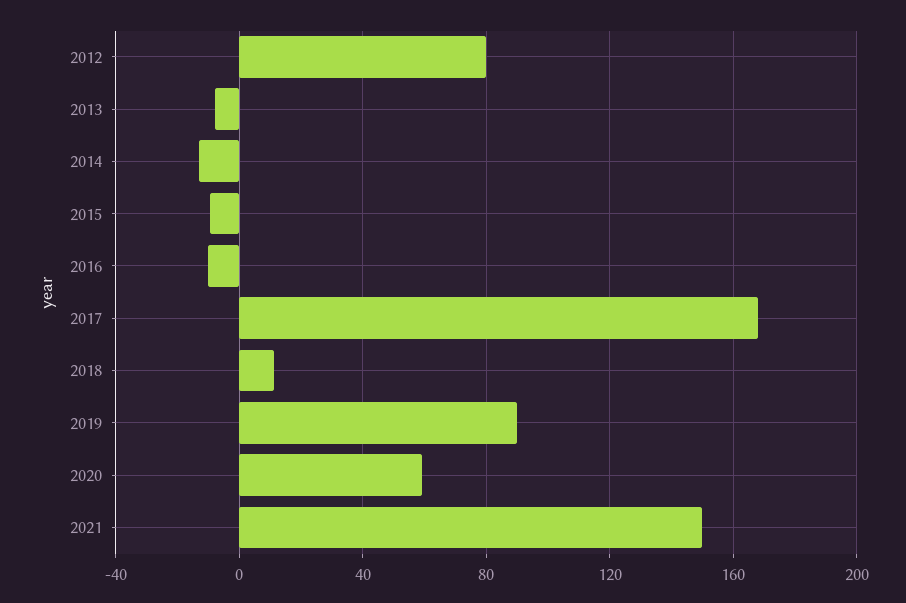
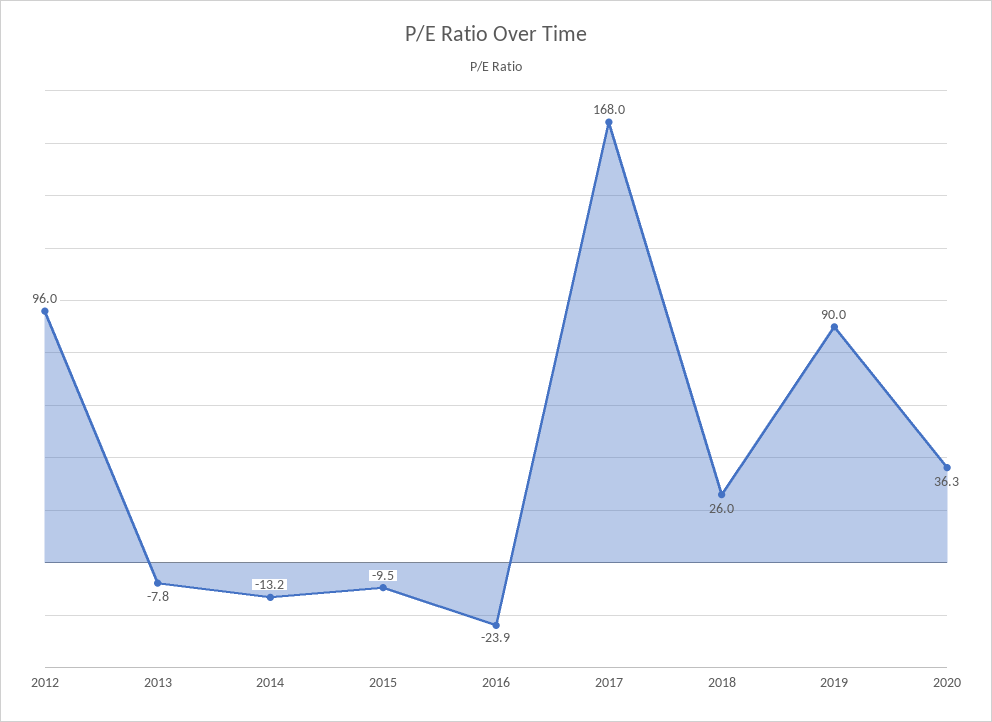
  {
-   "2012": 80,
+   "2012": 96,
    "2013": -7.8,
    "2014": -13.2,
    "2015": -9.5,
-   "2016": -10,
+   "2016": -23.9,
    "2017": 168,
-   "2018": 10,
+   "2018": 26,
    "2019": 90,
-   "2020": 60,
+   "2020": 36.3
-   "2021": 150
  }

